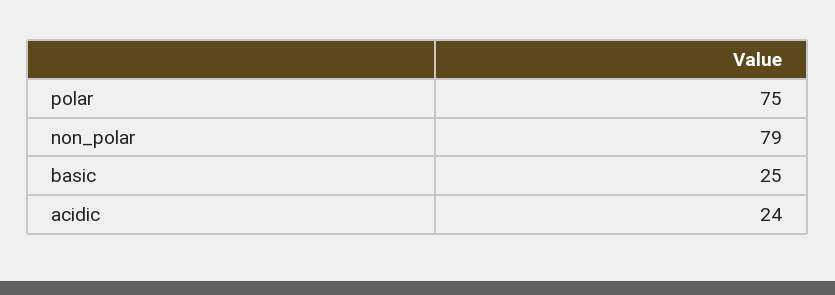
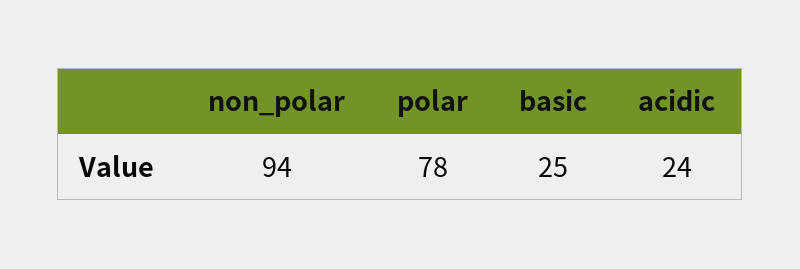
  {
-   "polar": 75,
+   "polar": 78,
-   "non_polar": 79,
+   "non_polar": 94,
    "basic": 25,
    "acidic": 24
  }

